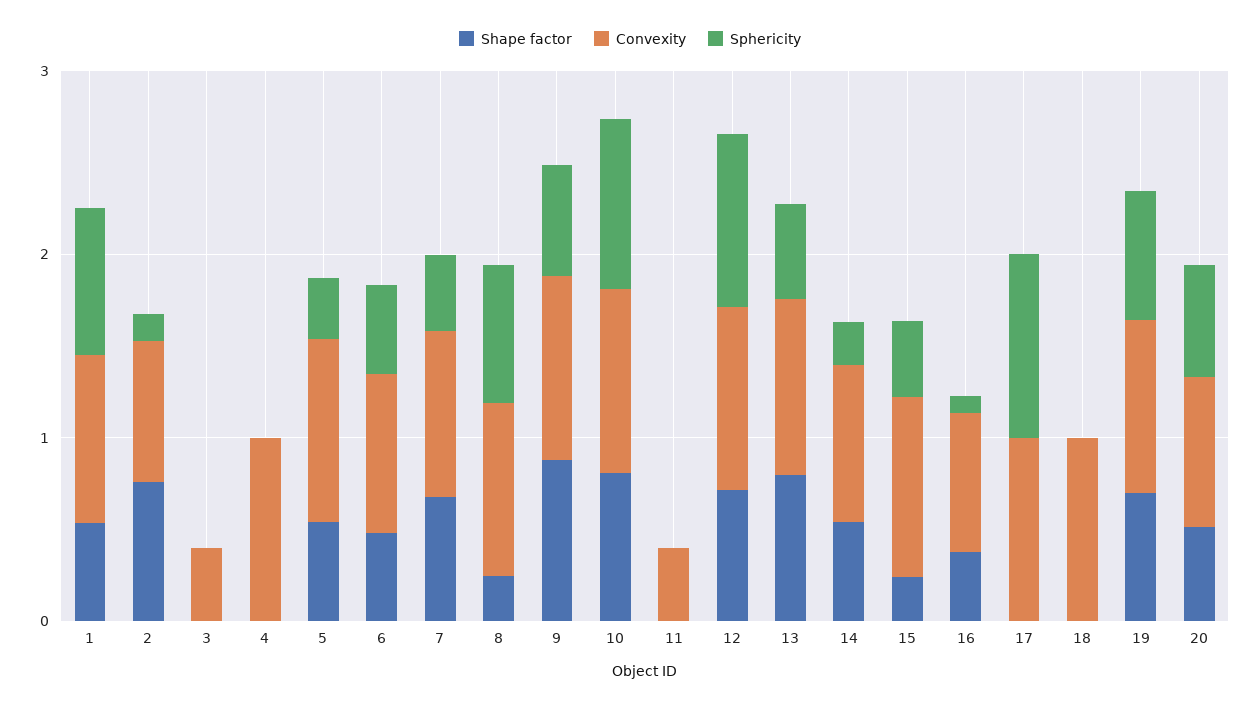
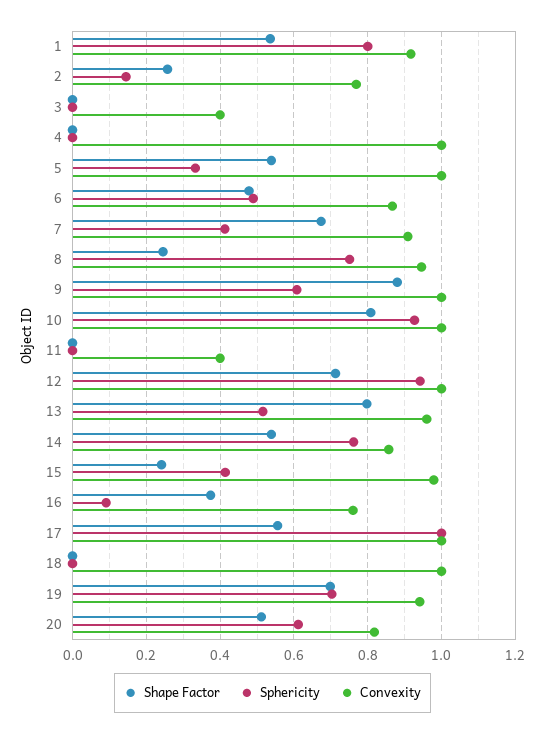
  {
    "Shape factor": {
      "1": 0.54,
-     "2": 0.8,
+     "2": 0.26,
      "3": 0,
      "4": 0,
      "5": 0.54,
      "6": 0.48,
      "7": 0.68,
      "8": 0.24,
      "9": 0.88,
      "10": 0.8,
      "11": 0,
      "12": 0.72,
      "13": 0.8,
      "14": 0.54,
      "15": 0.24,
      "16": 0.38,
-     "17": 0,
+     "17": 0.56,
      "18": 0,
      "19": 0.7,
      "20": 0.52
    },
    "Convexity": {
      "1": 0.92,
      "2": 0.76,
      "3": 0.4,
      "4": 1,
      "5": 1,
      "6": 0.86,
      "7": 0.9,
      "8": 0.94,
      "9": 1,
      "10": 1,
      "11": 0.4,
      "12": 1,
      "13": 0.96,
      "14": 0.86,
      "15": 0.98,
      "16": 0.76,
      "17": 1,
      "18": 1,
      "19": 0.94,
      "20": 0.82
    },
    "Sphericity": {
      "1": 0.8,
      "2": 0.14,
      "3": 0,
      "4": 0,
      "5": 0.34,
      "6": 0.5,
      "7": 0.42,
      "8": 0.76,
      "9": 0.6,
      "10": 0.92,
      "11": 0,
      "12": 0.94,
      "13": 0.52,
-     "14": 0.2,
+     "14": 0.76,
      "15": 0.42,
      "16": 0.1,
      "17": 1,
      "18": 0,
      "19": 0.7,
      "20": 0.62
    }
  }

